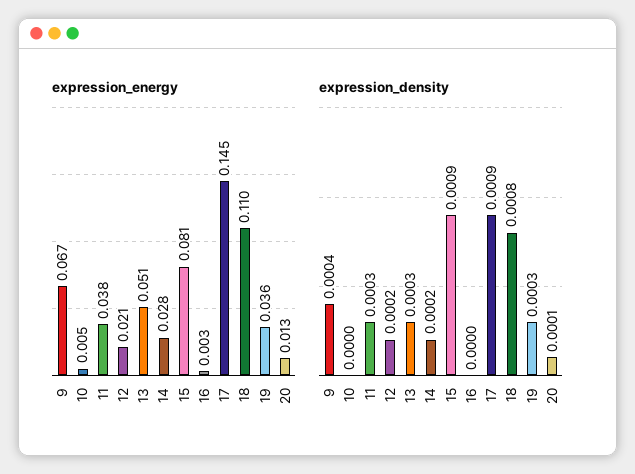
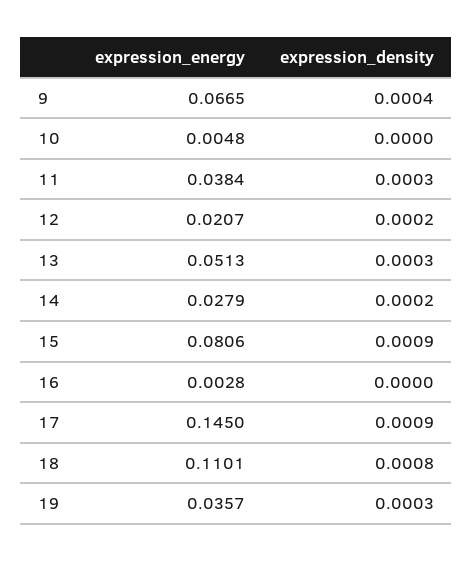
  {
    "expression_energy": {
      "9": 0.0665,
      "10": 0.0048,
      "11": 0.0384,
      "12": 0.0207,
      "13": 0.0513,
      "14": 0.0279,
      "15": 0.0806,
      "16": 0.0028,
      "17": 0.145,
      "18": 0.1101,
-     "19": 0.0357,
+     "19": 0.0357
-     "20": 0.013
    },
    "expression_density": {
      "9": 0.0004,
      "10": 0,
      "11": 0.0003,
      "12": 0.0002,
      "13": 0.0003,
      "14": 0.0002,
      "15": 0.0009,
      "16": 0,
      "17": 0.0009,
      "18": 0.0008,
-     "19": 0.0003,
+     "19": 0.0003
-     "20": 0.0001
    }
  }

